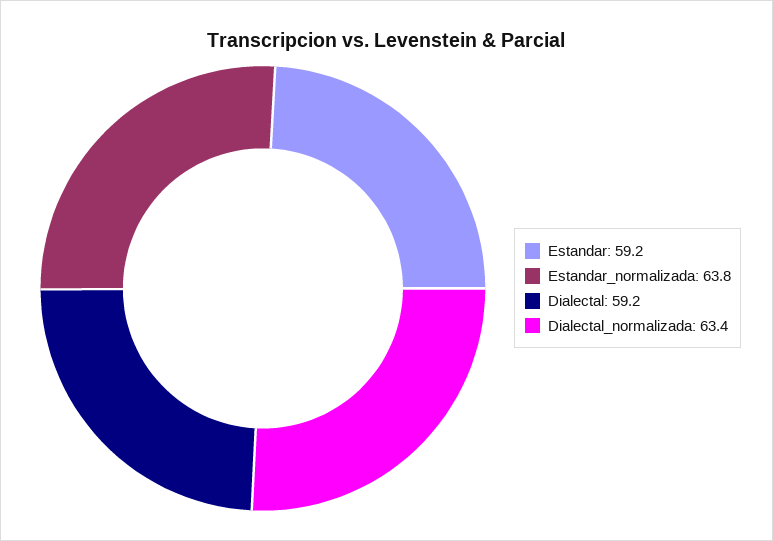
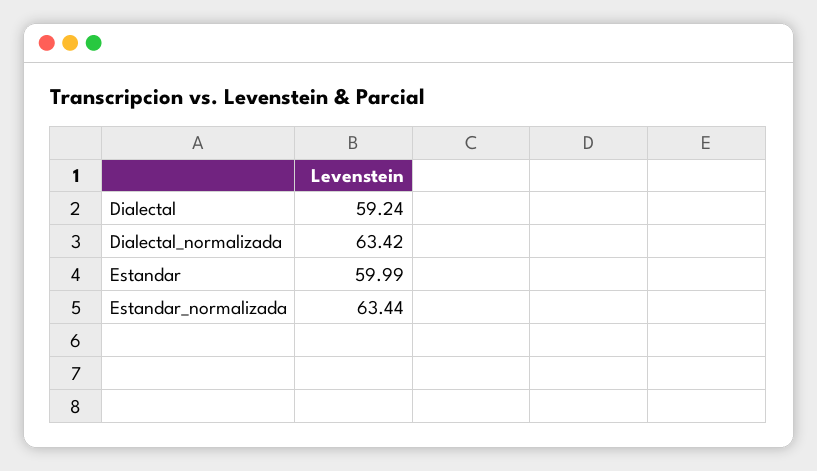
  {
-   "Estandar": 59.2,
+   "Estandar": 59.99,
-   "Estandar_normalizada": 63.8,
+   "Estandar_normalizada": 63.44,
    "Dialectal": 59.24,
    "Dialectal_normalizada": 63.42
  }

